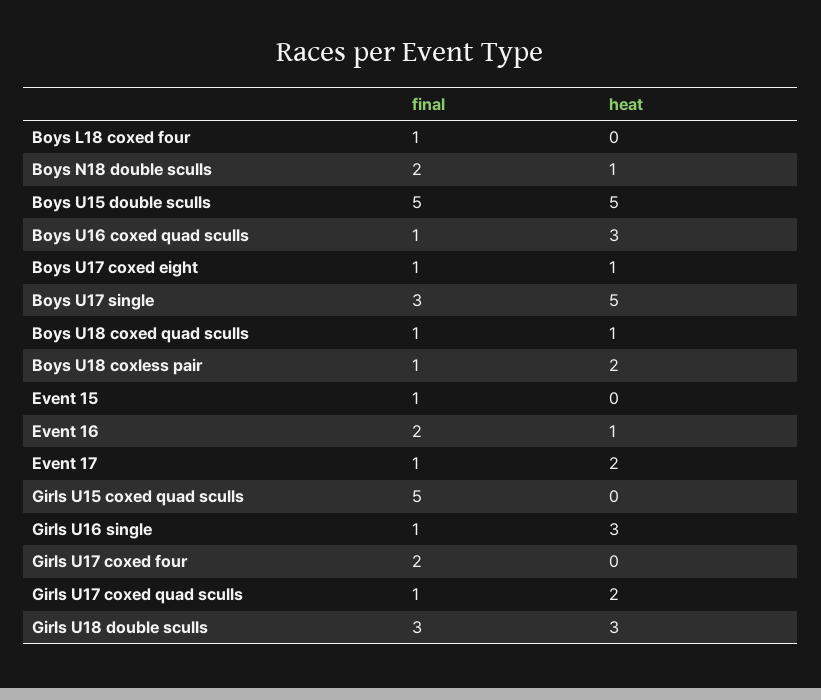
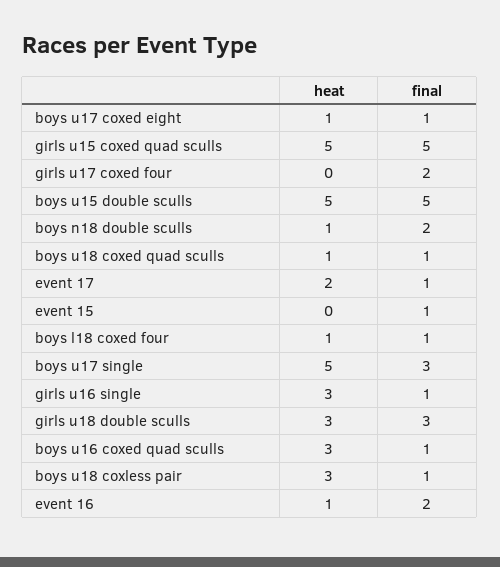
  {
    "final": {
      "Boys L18 coxed four": 1,
      "Boys N18 double sculls": 2,
      "Boys U15 double sculls": 5,
      "Boys U16 coxed quad sculls": 1,
      "Boys U17 coxed eight": 1,
      "Boys U17 single": 3,
      "Boys U18 coxed quad sculls": 1,
      "Boys U18 coxless pair": 1,
      "Event 15": 1,
      "Event 16": 2,
      "Event 17": 1,
      "Girls U15 coxed quad sculls": 5,
      "Girls U16 single": 1,
      "Girls U17 coxed four": 2,
-     "Girls U17 coxed quad sculls": 1,
      "Girls U18 double sculls": 3
    },
    "heat": {
-     "Boys L18 coxed four": 0,
+     "Boys L18 coxed four": 1,
      "Boys N18 double sculls": 1,
      "Boys U15 double sculls": 5,
      "Boys U16 coxed quad sculls": 3,
      "Boys U17 coxed eight": 1,
      "Boys U17 single": 5,
      "Boys U18 coxed quad sculls": 1,
-     "Boys U18 coxless pair": 2,
+     "Boys U18 coxless pair": 3,
      "Event 15": 0,
      "Event 16": 1,
      "Event 17": 2,
-     "Girls U15 coxed quad sculls": 0,
+     "Girls U15 coxed quad sculls": 5,
      "Girls U16 single": 3,
      "Girls U17 coxed four": 0,
-     "Girls U17 coxed quad sculls": 2,
      "Girls U18 double sculls": 3
    }
  }

